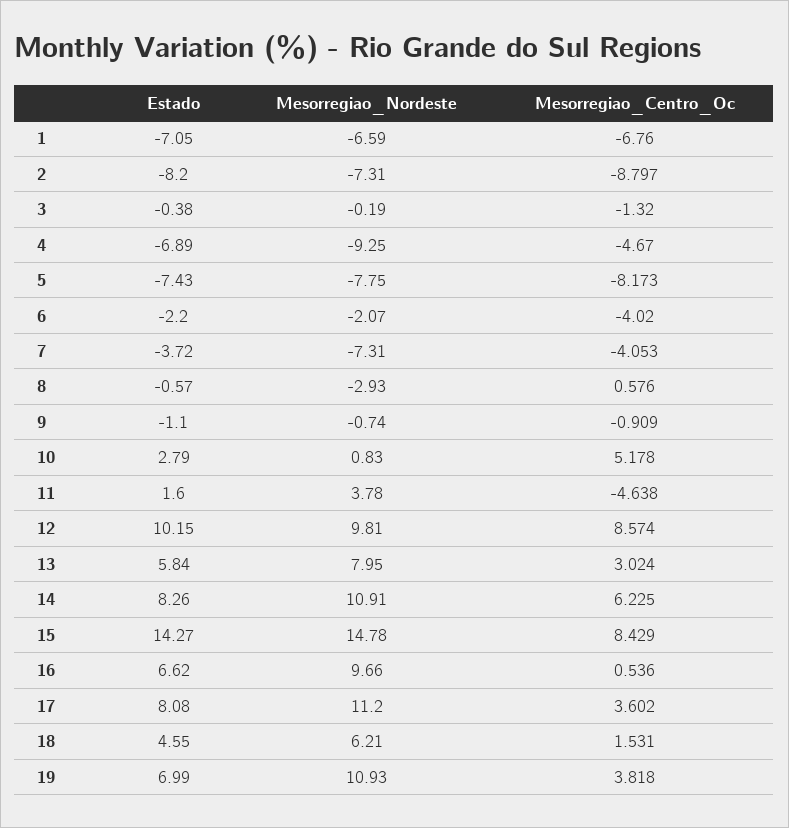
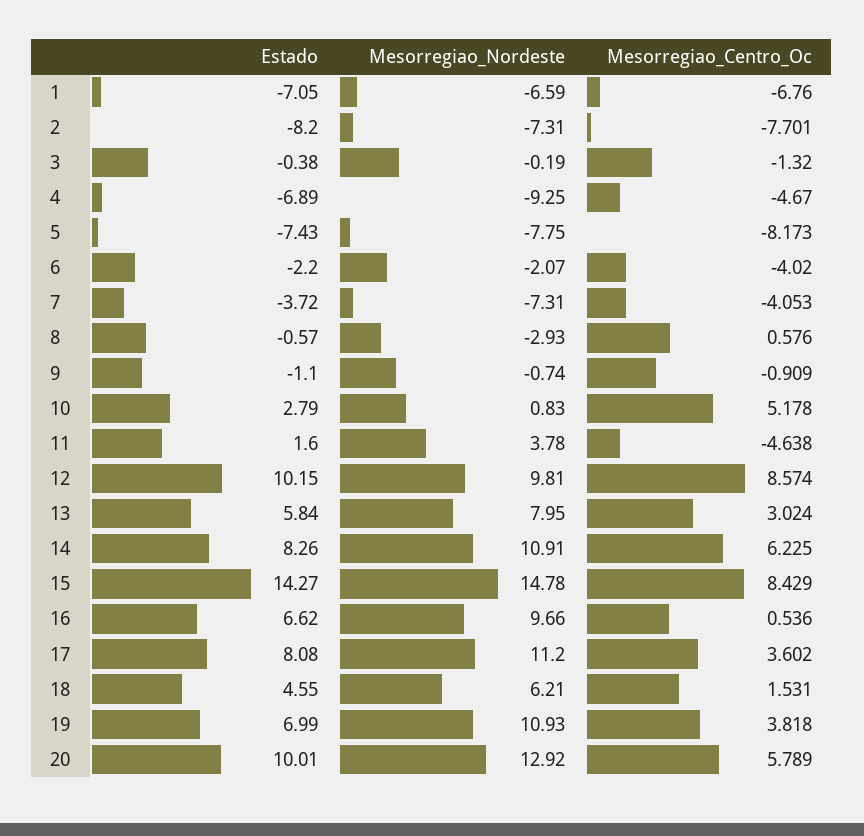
  {
    "Estado": {
      "1": -7.05,
      "2": -8.2,
      "3": -0.38,
      "4": -6.89,
      "5": -7.43,
      "6": -2.2,
      "7": -3.72,
      "8": -0.57,
      "9": -1.1,
      "10": 2.79,
      "11": 1.6,
      "12": 10.15,
      "13": 5.84,
      "14": 8.26,
      "15": 14.27,
      "16": 6.62,
      "17": 8.08,
      "18": 4.55,
-     "19": 6.99
+     "19": 6.99,
+     "20": 10.01
    },
    "Mesorregiao_Nordeste": {
      "1": -6.59,
      "2": -7.31,
      "3": -0.19,
      "4": -9.25,
      "5": -7.75,
      "6": -2.07,
      "7": -7.31,
      "8": -2.93,
      "9": -0.74,
      "10": 0.83,
      "11": 3.78,
      "12": 9.81,
      "13": 7.95,
      "14": 10.91,
      "15": 14.78,
      "16": 9.66,
      "17": 11.2,
      "18": 6.21,
-     "19": 10.93
+     "19": 10.93,
+     "20": 12.92
    },
    "Mesorregiao_Centro_Oc": {
      "1": -6.76,
-     "2": -8.797,
+     "2": -7.701,
      "3": -1.32,
      "4": -4.67,
      "5": -8.173,
      "6": -4.02,
      "7": -4.053,
      "8": 0.576,
      "9": -0.909,
      "10": 5.178,
      "11": -4.638,
      "12": 8.574,
      "13": 3.024,
      "14": 6.225,
      "15": 8.429,
      "16": 0.536,
      "17": 3.602,
      "18": 1.531,
-     "19": 3.818
+     "19": 3.818,
+     "20": 5.789
    }
  }

